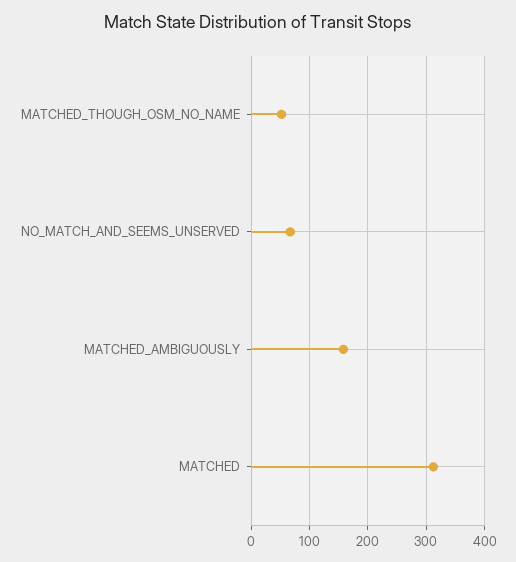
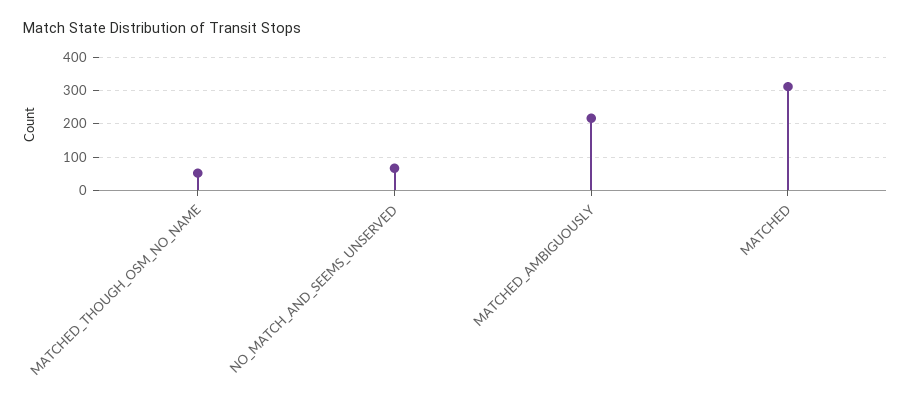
  {
    "MATCHED_THOUGH_OSM_NO_NAME": 60,
    "NO_MATCH_AND_SEEMS_UNSERVED": 60,
-   "MATCHED_AMBIGUOUSLY": 160,
+   "MATCHED_AMBIGUOUSLY": 220,
    "MATCHED": 320
  }

